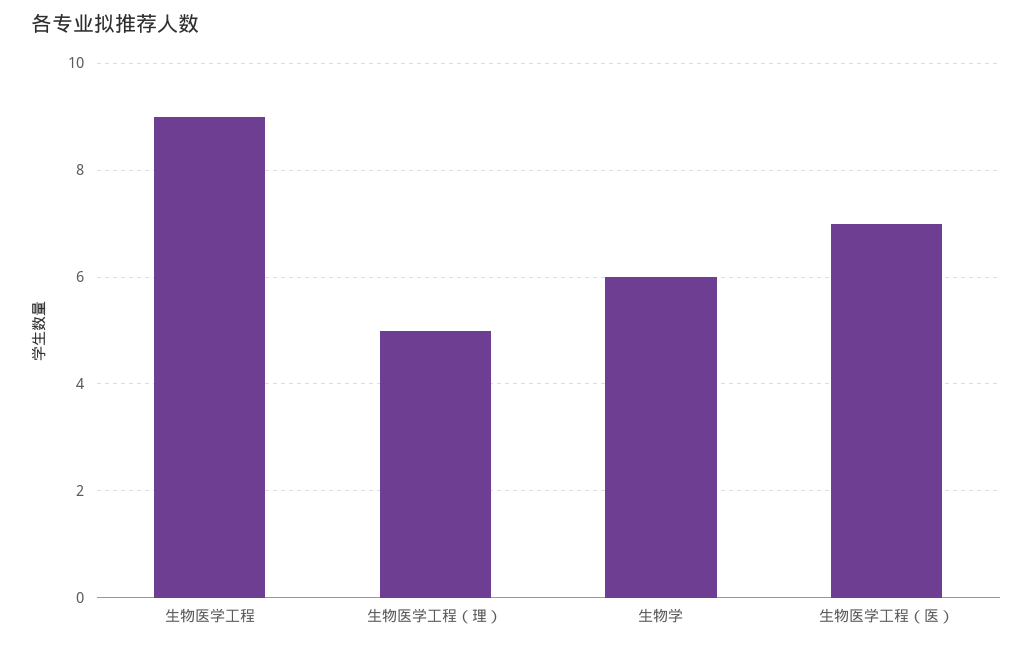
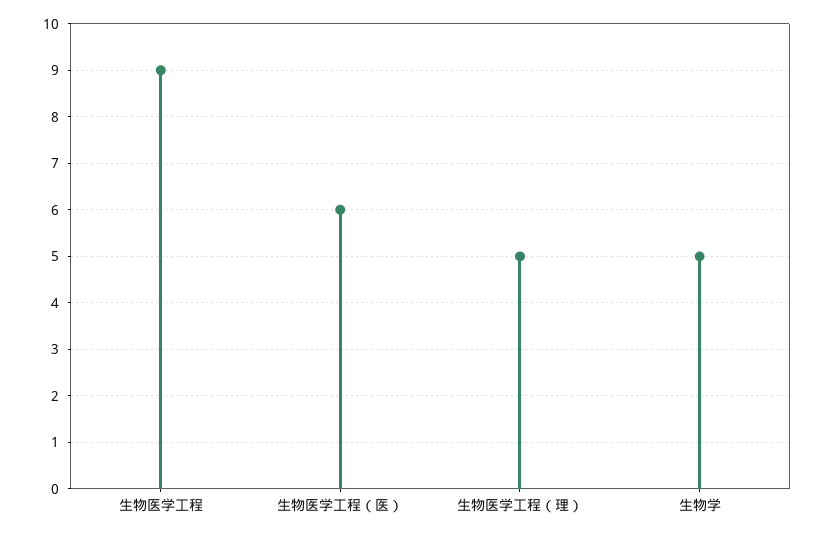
  {
    "生物医学工程": 9,
    "生物医学工程（理）": 5,
-   "生物学": 6,
+   "生物学": 5,
-   "生物医学工程（医）": 7
+   "生物医学工程（医）": 6
  }

